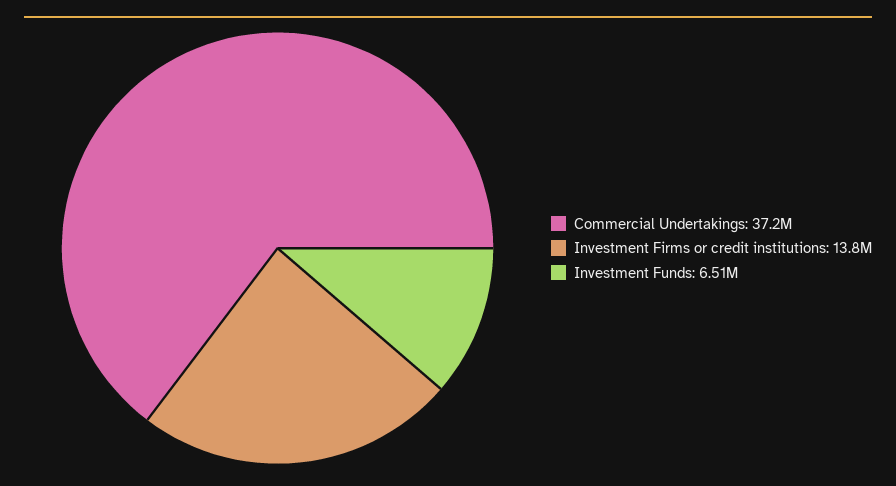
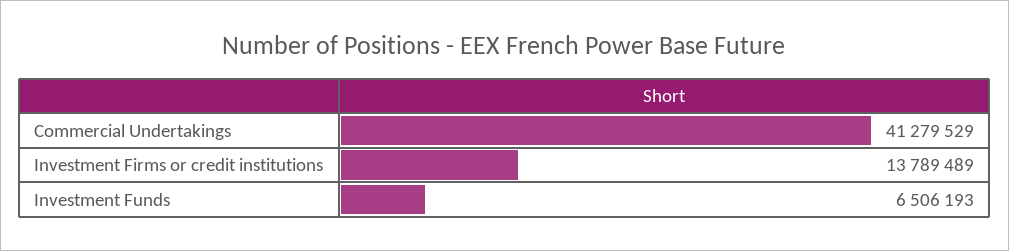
  {
-   "Commercial Undertakings": 37200000,
+   "Commercial Undertakings": 41279529,
    "Investment Firms or credit institutions": 13789489,
    "Investment Funds": 6506193
  }

